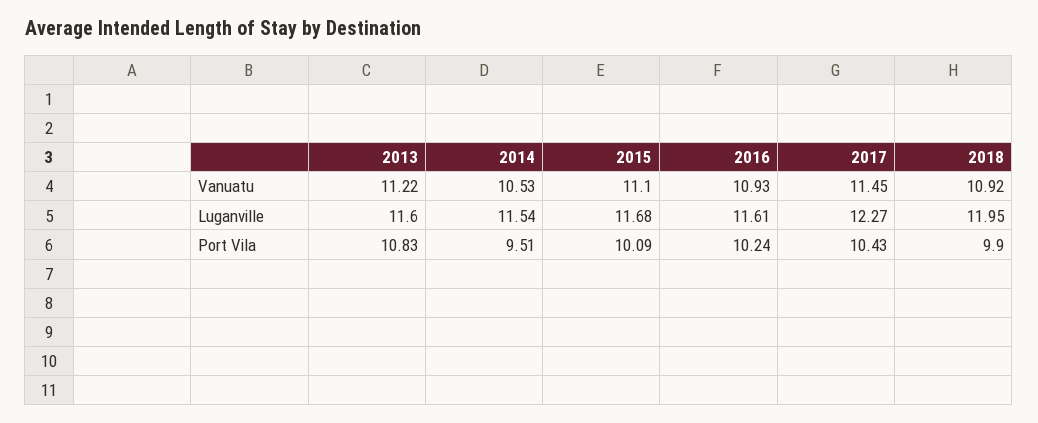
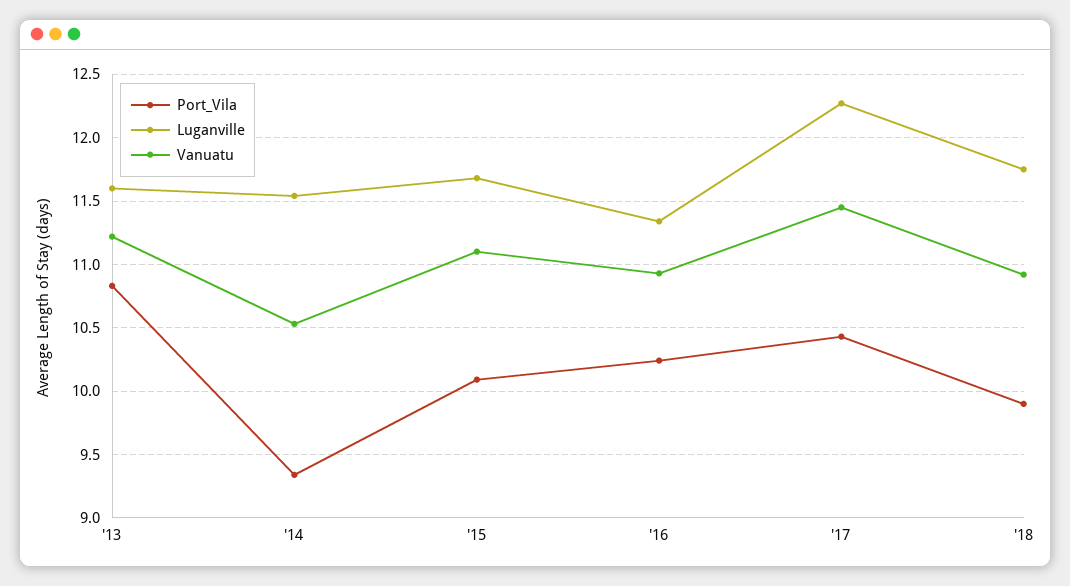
  {
    "Vanuatu": {
      "2013": 11.22,
      "2014": 10.53,
      "2015": 11.1,
      "2016": 10.93,
      "2017": 11.45,
      "2018": 10.92
    },
    "Luganville": {
      "2013": 11.6,
      "2014": 11.54,
      "2015": 11.68,
-     "2016": 11.61,
+     "2016": 11.35,
      "2017": 12.27,
-     "2018": 11.95
+     "2018": 11.75
    },
    "Port Vila": {
      "2013": 10.83,
-     "2014": 9.51,
+     "2014": 9.35,
      "2015": 10.09,
      "2016": 10.24,
      "2017": 10.43,
      "2018": 9.9
    }
  }

